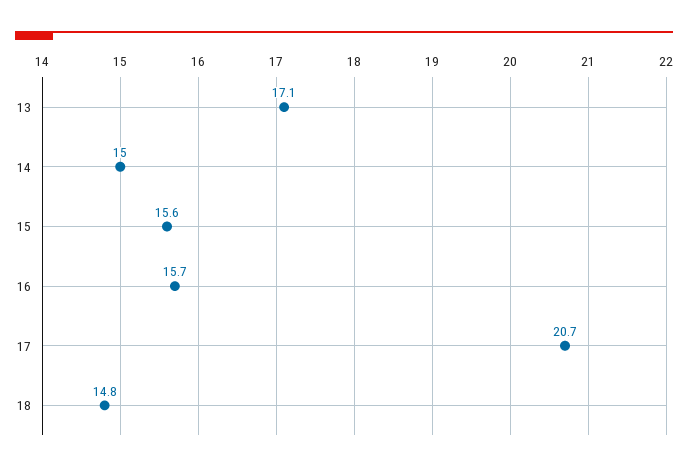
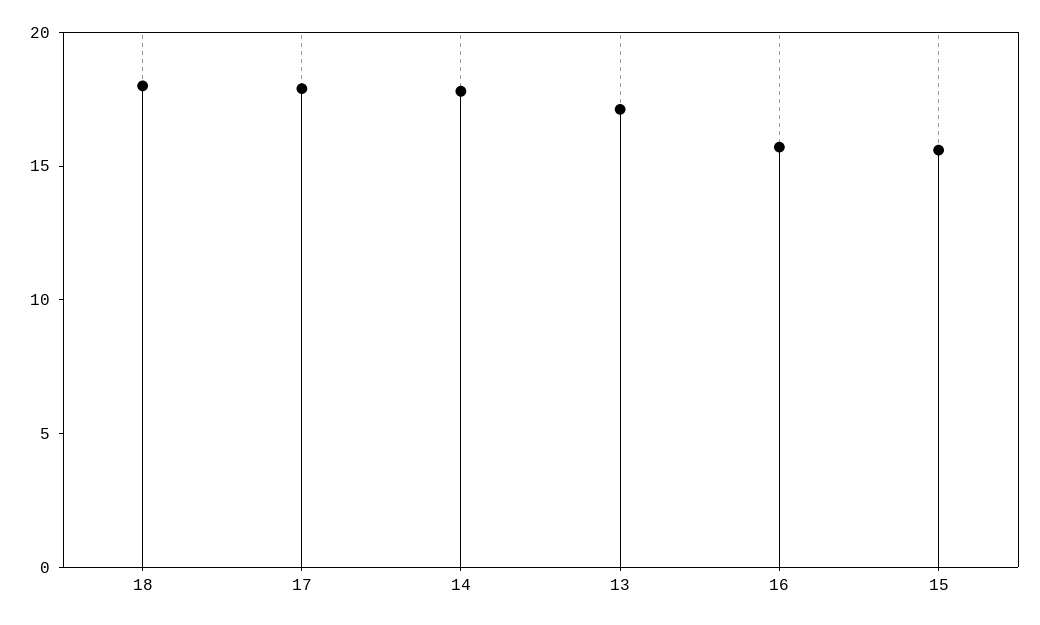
  {
    "13": 17.1,
-   "14": 15,
+   "14": 18,
    "15": 15.6,
    "16": 15.7,
-   "17": 20.7,
+   "17": 18,
-   "18": 14.8
+   "18": 18
  }

